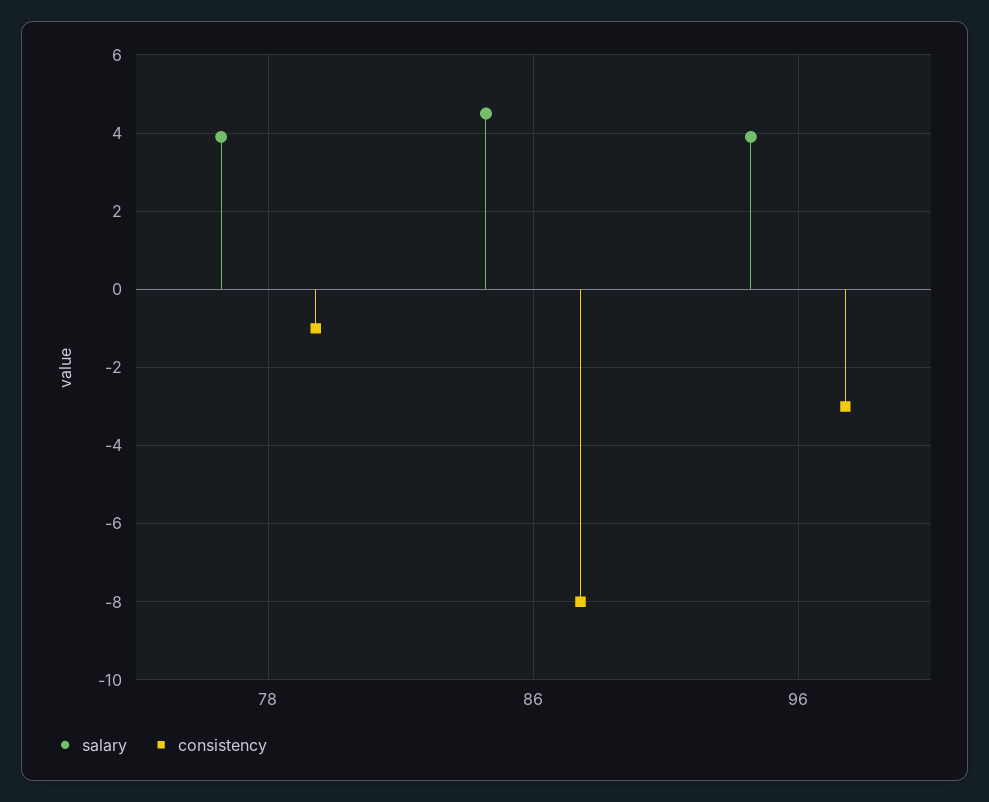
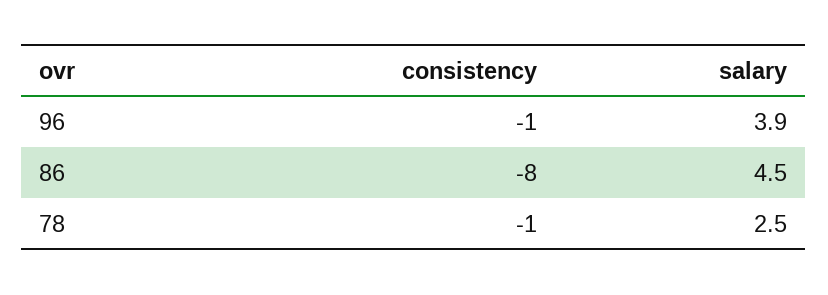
  {
    "salary": {
-     "78": 4,
+     "78": 2.5,
      "86": 4.5,
      "96": 3.9
    },
    "consistency": {
      "78": -1,
      "86": -8,
-     "96": -3
+     "96": -1
    }
  }

